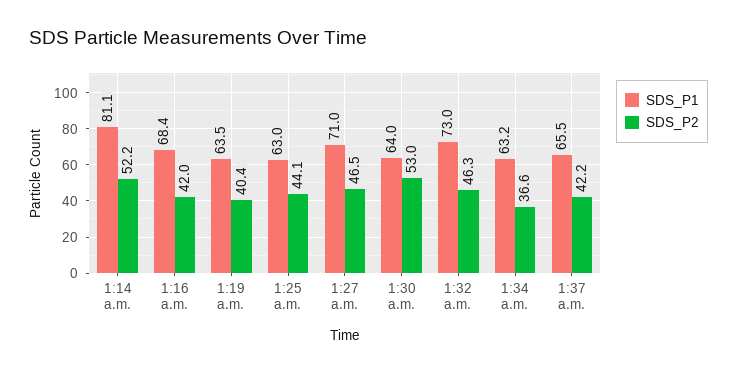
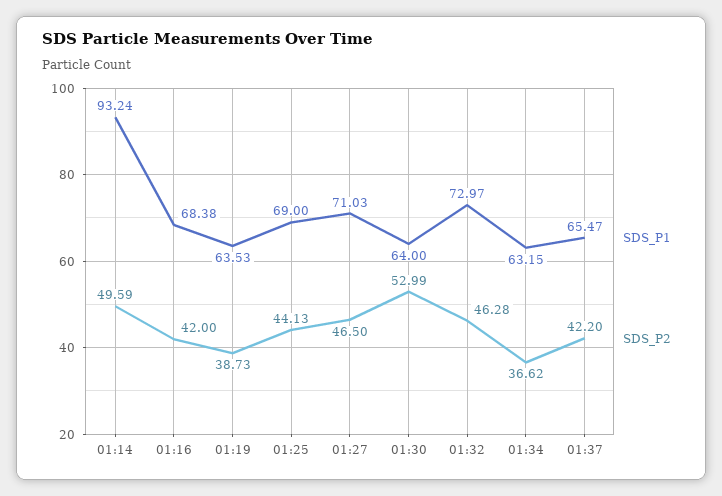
  {
    "SDS_P1": {
-     "1:14 a.m.": 81.1,
+     "1:14 a.m.": 93.24,
      "1:16 a.m.": 68.38,
      "1:19 a.m.": 63.53,
-     "1:25 a.m.": 63,
+     "1:25 a.m.": 69,
      "1:27 a.m.": 71.03,
      "1:30 a.m.": 64,
      "1:32 a.m.": 72.97,
      "1:34 a.m.": 63.15,
      "1:37 a.m.": 65.47
    },
    "SDS_P2": {
-     "1:14 a.m.": 52.2,
+     "1:14 a.m.": 49.59,
      "1:16 a.m.": 42,
-     "1:19 a.m.": 40.4,
+     "1:19 a.m.": 38.73,
      "1:25 a.m.": 44.13,
      "1:27 a.m.": 46.5,
      "1:30 a.m.": 52.99,
      "1:32 a.m.": 46.28,
      "1:34 a.m.": 36.62,
      "1:37 a.m.": 42.2
    }
  }

